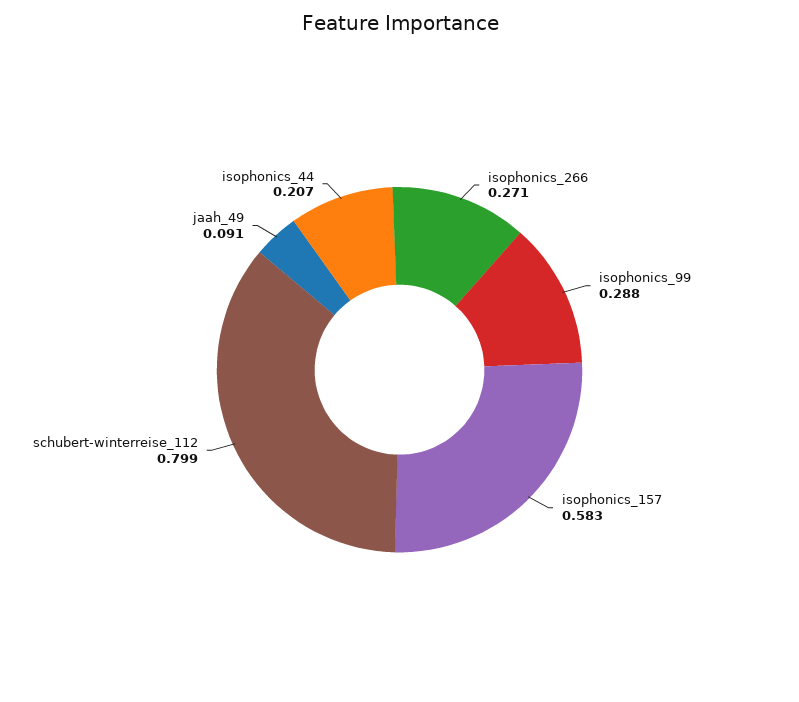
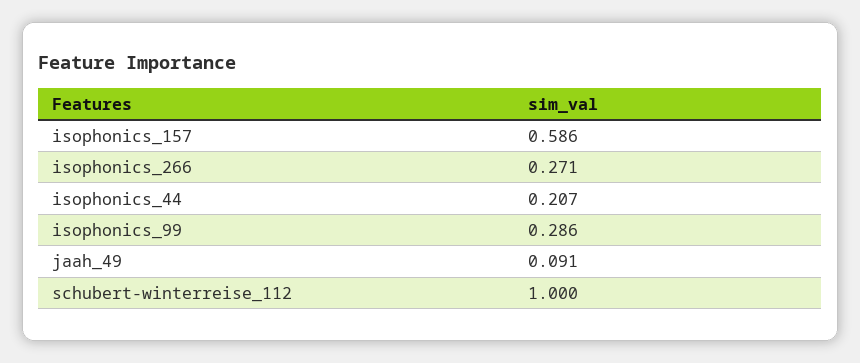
  {
    "isophonics_266": 0.271,
-   "isophonics_99": 0.288,
+   "isophonics_99": 0.286,
-   "isophonics_157": 0.583,
+   "isophonics_157": 0.586,
-   "schubert-winterreise_112": 0.799,
+   "schubert-winterreise_112": 1,
    "jaah_49": 0.091,
    "isophonics_44": 0.207
  }

